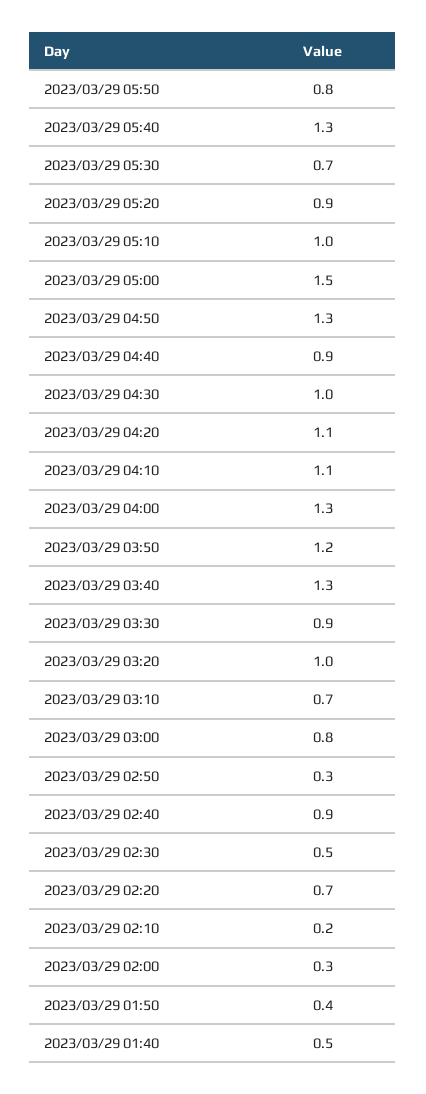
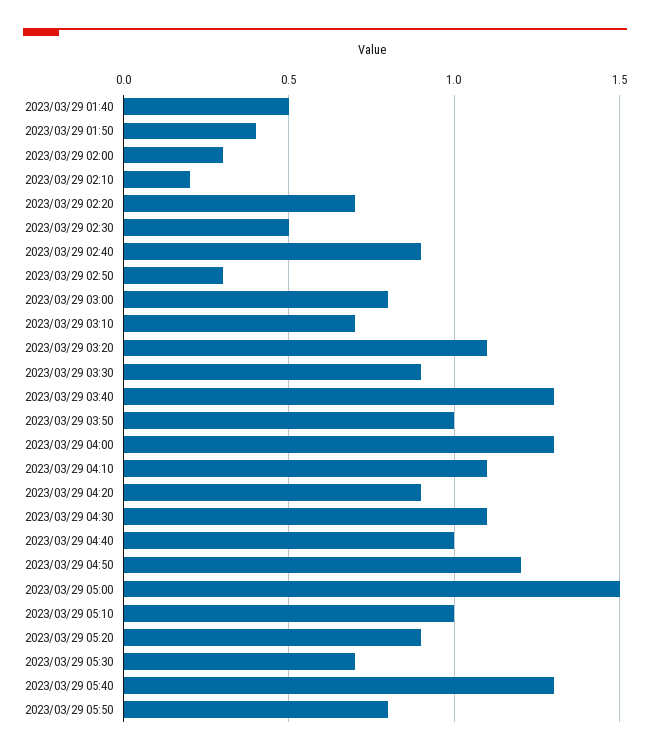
  {
    "2023/03/29 05:50": 0.8,
    "2023/03/29 05:40": 1.3,
    "2023/03/29 05:30": 0.7,
    "2023/03/29 05:20": 0.9,
    "2023/03/29 05:10": 1,
    "2023/03/29 05:00": 1.5,
-   "2023/03/29 04:50": 1.3,
+   "2023/03/29 04:50": 1.2,
-   "2023/03/29 04:40": 0.9,
+   "2023/03/29 04:40": 1,
-   "2023/03/29 04:30": 1,
+   "2023/03/29 04:30": 1.1,
-   "2023/03/29 04:20": 1.1,
+   "2023/03/29 04:20": 0.9,
    "2023/03/29 04:10": 1.1,
    "2023/03/29 04:00": 1.3,
-   "2023/03/29 03:50": 1.2,
+   "2023/03/29 03:50": 1,
    "2023/03/29 03:40": 1.3,
    "2023/03/29 03:30": 0.9,
-   "2023/03/29 03:20": 1,
+   "2023/03/29 03:20": 1.1,
    "2023/03/29 03:10": 0.7,
    "2023/03/29 03:00": 0.8,
    "2023/03/29 02:50": 0.3,
    "2023/03/29 02:40": 0.9,
    "2023/03/29 02:30": 0.5,
    "2023/03/29 02:20": 0.7,
    "2023/03/29 02:10": 0.2,
    "2023/03/29 02:00": 0.3,
    "2023/03/29 01:50": 0.4,
    "2023/03/29 01:40": 0.5
  }

